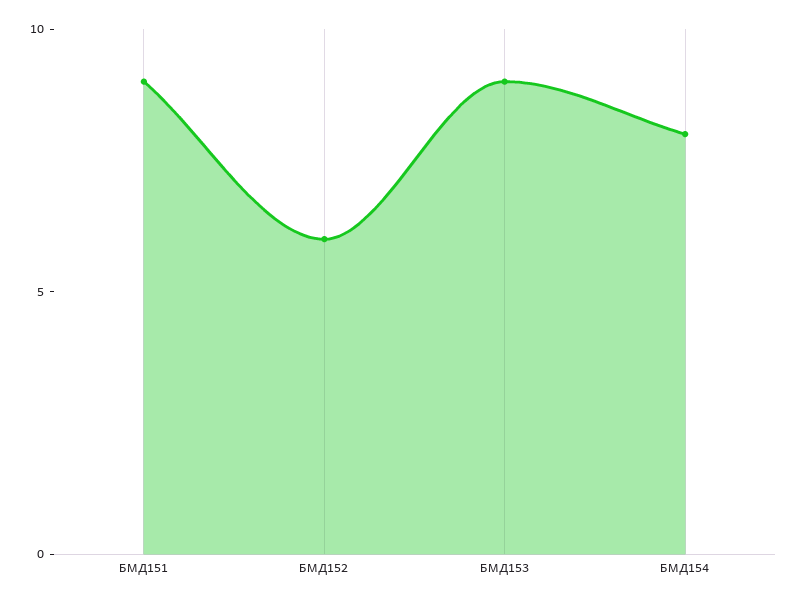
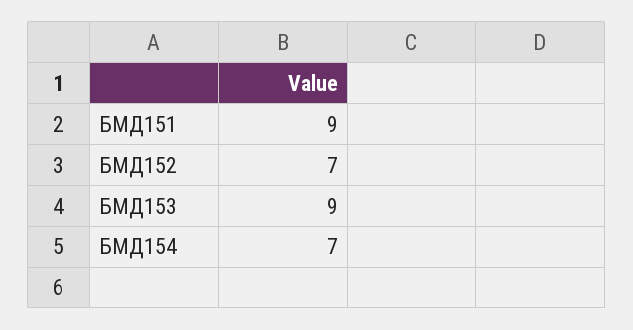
  {
    "БМД151": 9,
-   "БМД152": 6,
+   "БМД152": 7,
    "БМД153": 9,
-   "БМД154": 8
+   "БМД154": 7
  }

